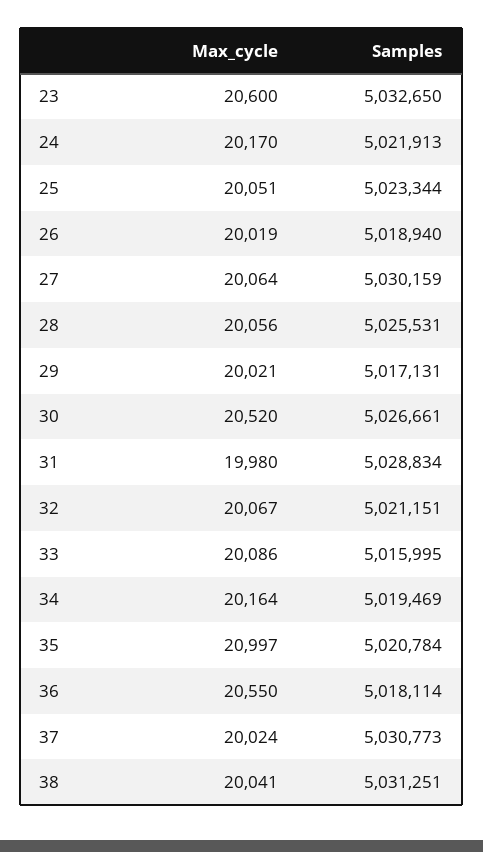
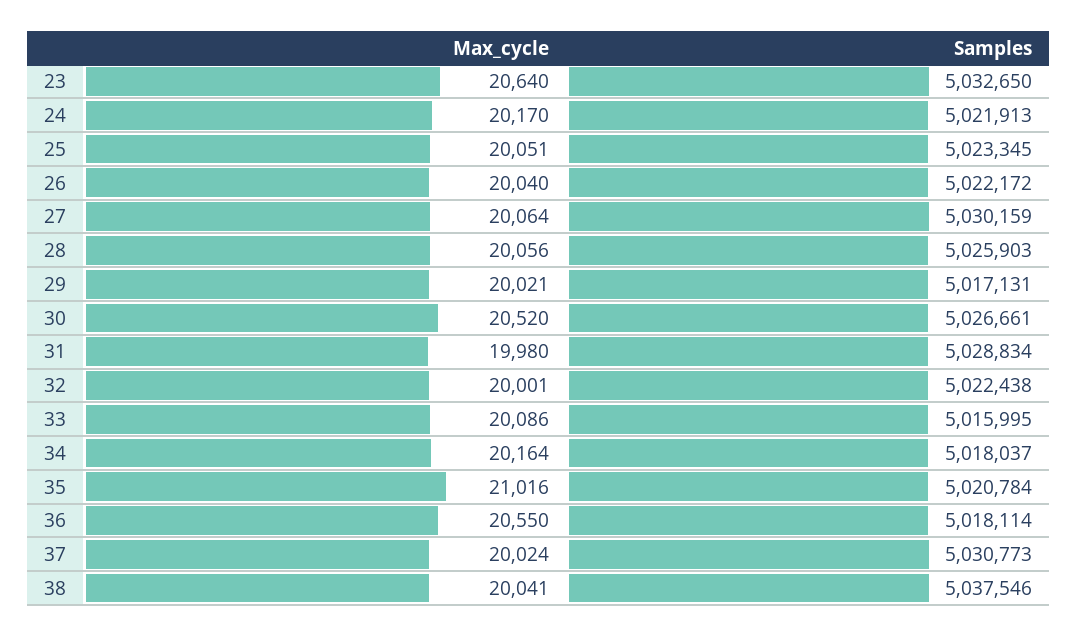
  {
    "Max_cycle": {
-     "23": 20600,
+     "23": 20640,
      "24": 20170,
      "25": 20051,
-     "26": 20019,
+     "26": 20040,
      "27": 20064,
      "28": 20056,
      "29": 20021,
      "30": 20520,
      "31": 19980,
-     "32": 20067,
+     "32": 20001,
      "33": 20086,
      "34": 20164,
-     "35": 20997,
+     "35": 21016,
      "36": 20550,
      "37": 20024,
      "38": 20041
    },
    "Samples": {
      "23": 5032650,
      "24": 5021913,
-     "25": 5023344,
+     "25": 5023345,
-     "26": 5018940,
+     "26": 5022172,
      "27": 5030159,
-     "28": 5025531,
+     "28": 5025903,
      "29": 5017131,
      "30": 5026661,
      "31": 5028834,
-     "32": 5021151,
+     "32": 5022438,
      "33": 5015995,
-     "34": 5019469,
+     "34": 5018037,
      "35": 5020784,
      "36": 5018114,
      "37": 5030773,
-     "38": 5031251
+     "38": 5037546
    }
  }

